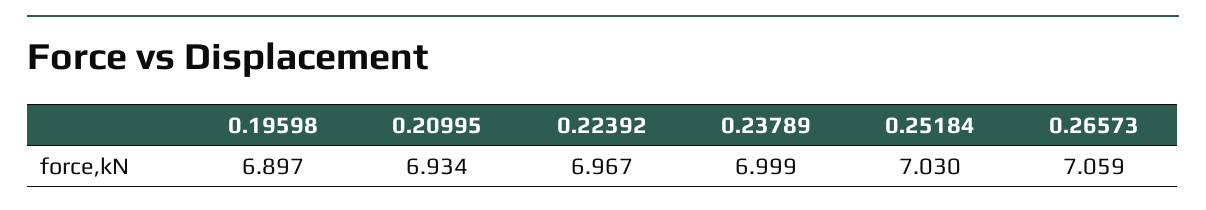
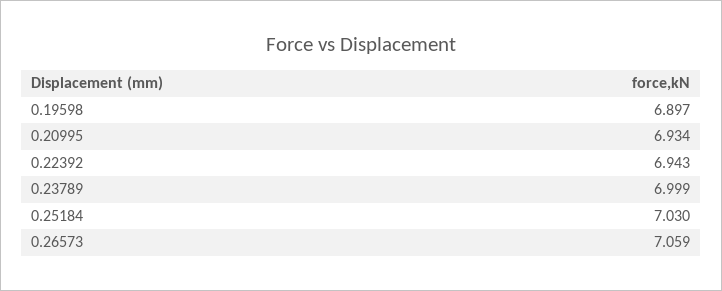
  {
    "0.19598": 6.897,
    "0.20995": 6.934,
-   "0.22392": 6.967,
+   "0.22392": 6.943,
    "0.23789": 6.999,
    "0.25184": 7.03,
    "0.26573": 7.059
  }

